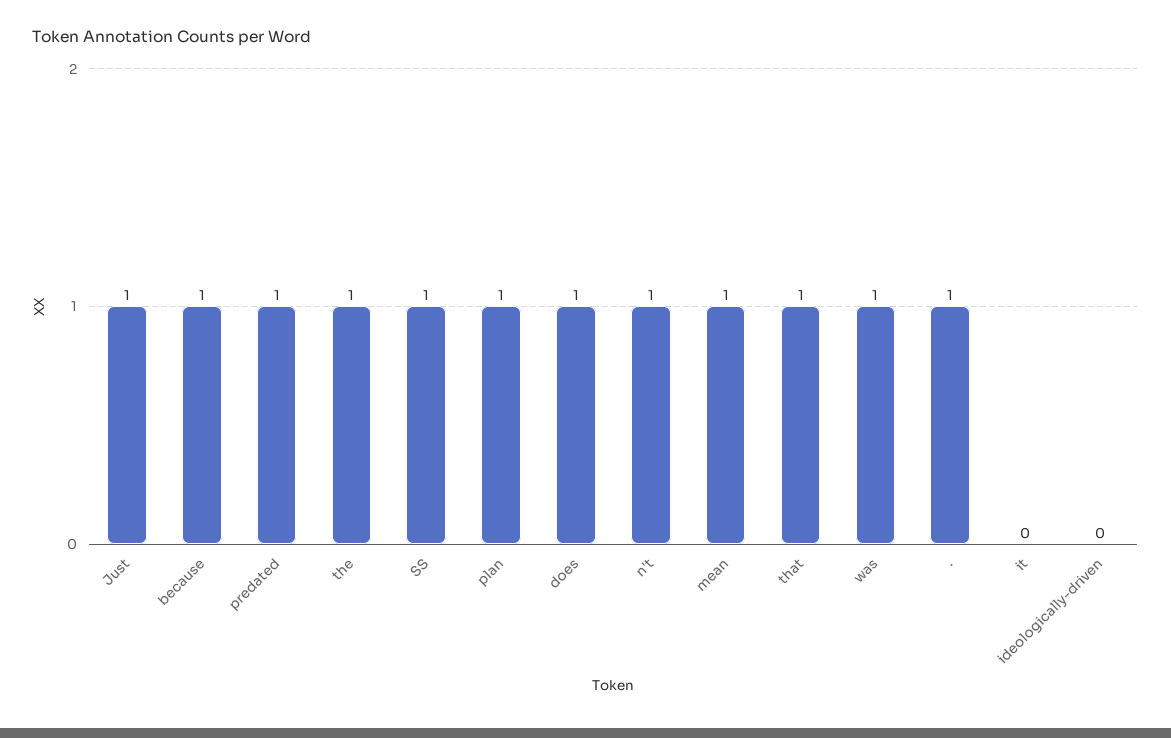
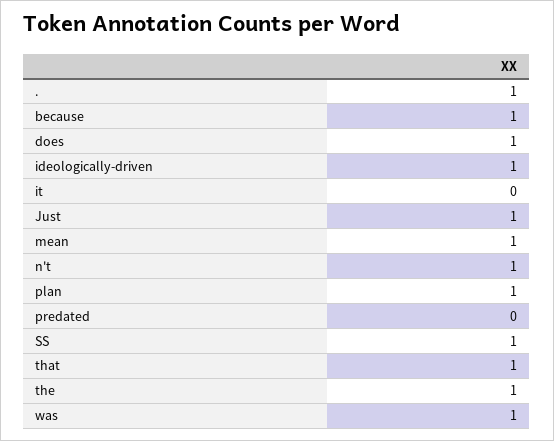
  {
    "Just": 1,
    "because": 1,
-   "predated": 1,
+   "predated": 0,
    "the": 1,
    "SS": 1,
    "plan": 1,
    "does": 1,
    "n't": 1,
    "mean": 1,
    "that": 1,
    "was": 1,
    ".": 1,
    "it": 0,
-   "ideologically-driven": 0
+   "ideologically-driven": 1
  }

